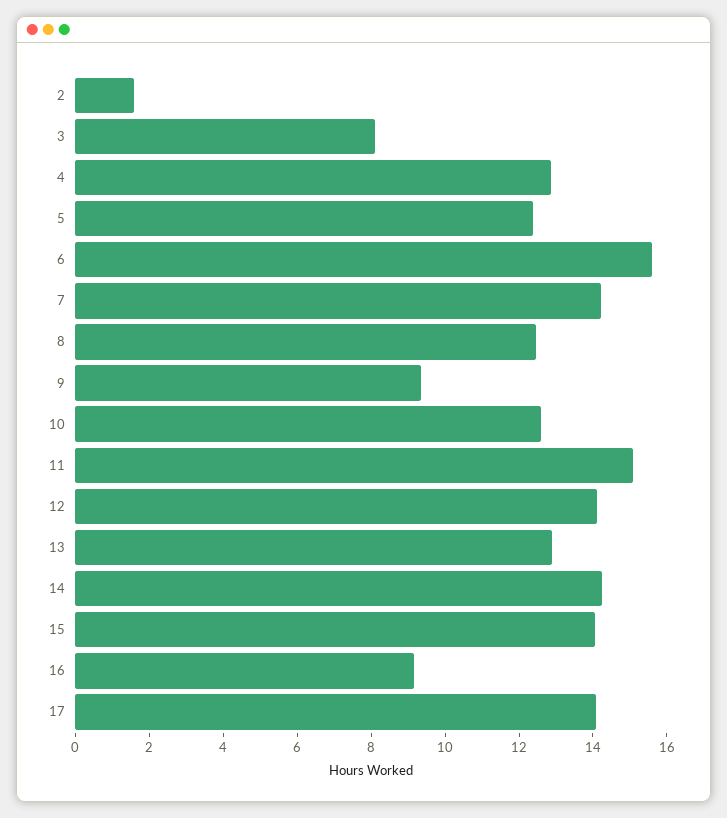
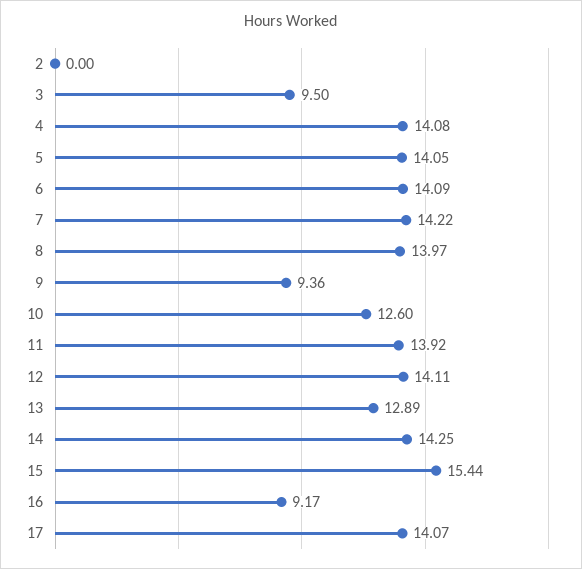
  {
-   "2": 1.5,
+   "2": 0,
-   "3": 8,
+   "3": 9.5,
-   "4": 13,
+   "4": 14.08,
-   "5": 12.5,
+   "5": 14.05,
-   "6": 15.5,
+   "6": 14.09,
    "7": 14.22,
-   "8": 12.5,
+   "8": 13.97,
    "9": 9.36,
    "10": 12.6,
-   "11": 15,
+   "11": 13.92,
    "12": 14.11,
    "13": 12.89,
    "14": 14.25,
-   "15": 14,
+   "15": 15.44,
    "16": 9.17,
    "17": 14.07
  }

